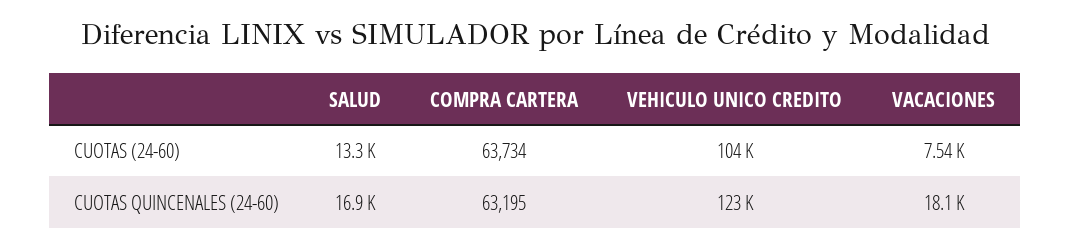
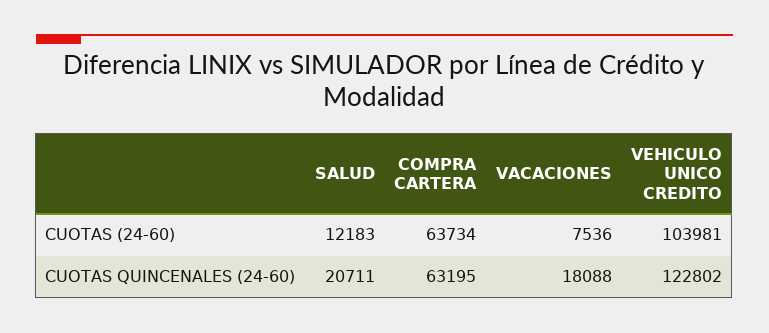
  {
    "SALUD": {
-     "CUOTAS (24-60)": 13300,
+     "CUOTAS (24-60)": 12183,
-     "CUOTAS QUINCENALES (24-60)": 16900
+     "CUOTAS QUINCENALES (24-60)": 20711
    },
    "COMPRA CARTERA": {
      "CUOTAS (24-60)": 63734,
      "CUOTAS QUINCENALES (24-60)": 63195
    },
    "VEHICULO UNICO CREDITO": {
      "CUOTAS (24-60)": 103981,
      "CUOTAS QUINCENALES (24-60)": 122802
    },
    "VACACIONES": {
      "CUOTAS (24-60)": 7536,
      "CUOTAS QUINCENALES (24-60)": 18088
    }
  }

